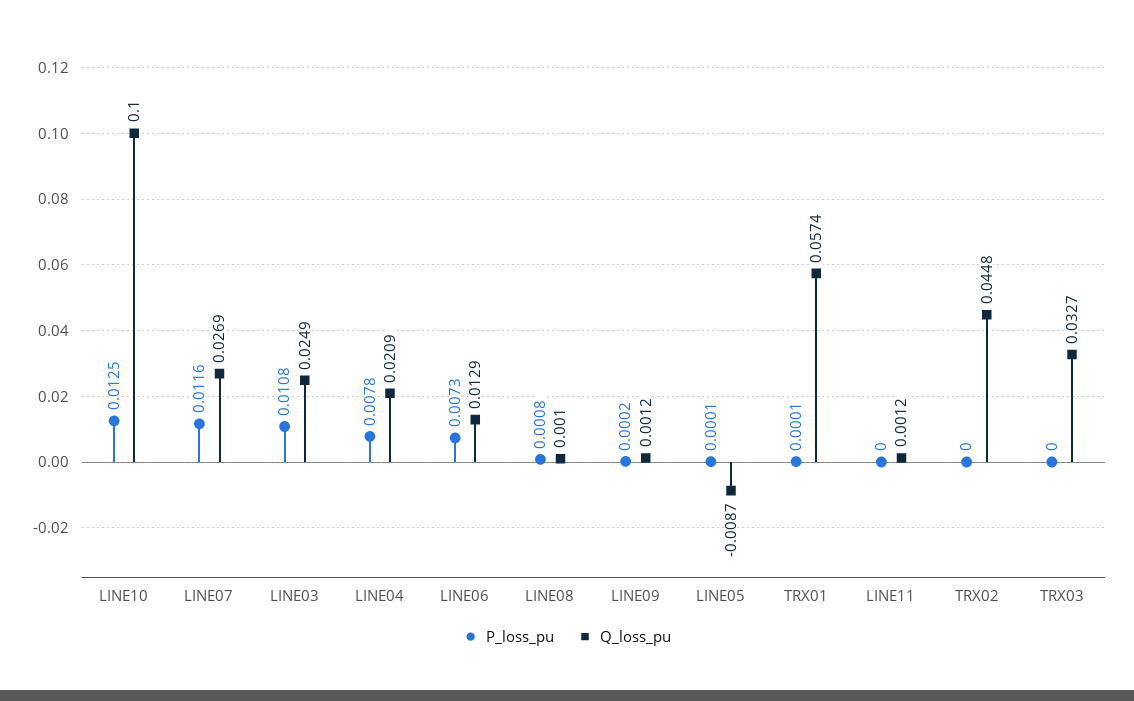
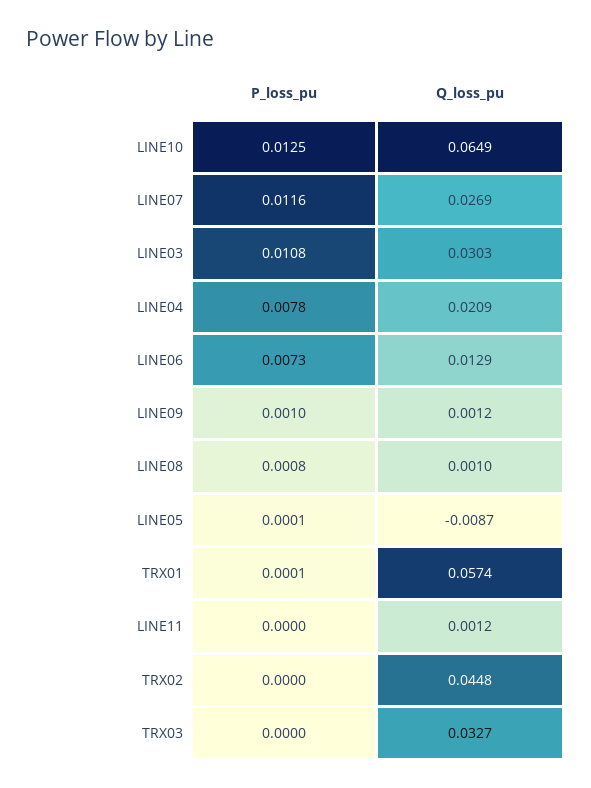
  {
    "P_loss_pu": {
      "LINE10": 0.0125,
      "LINE07": 0.0116,
      "LINE03": 0.0108,
      "LINE04": 0.0078,
      "LINE06": 0.0073,
      "LINE08": 0.0008,
-     "LINE09": 0.0002,
+     "LINE09": 0.001,
      "LINE05": 0.0001,
      "TRX01": 0.0001,
      "LINE11": 0,
      "TRX02": 0,
      "TRX03": 0
    },
    "Q_loss_pu": {
-     "LINE10": 0.1,
+     "LINE10": 0.0649,
      "LINE07": 0.0269,
-     "LINE03": 0.0249,
+     "LINE03": 0.0303,
      "LINE04": 0.0209,
      "LINE06": 0.0129,
      "LINE08": 0.001,
      "LINE09": 0.0012,
      "LINE05": -0.0087,
      "TRX01": 0.0574,
      "LINE11": 0.0012,
      "TRX02": 0.0448,
      "TRX03": 0.0327
    }
  }

